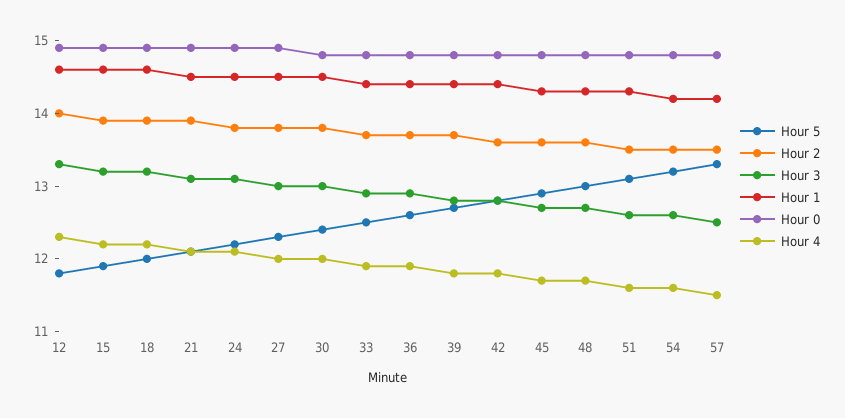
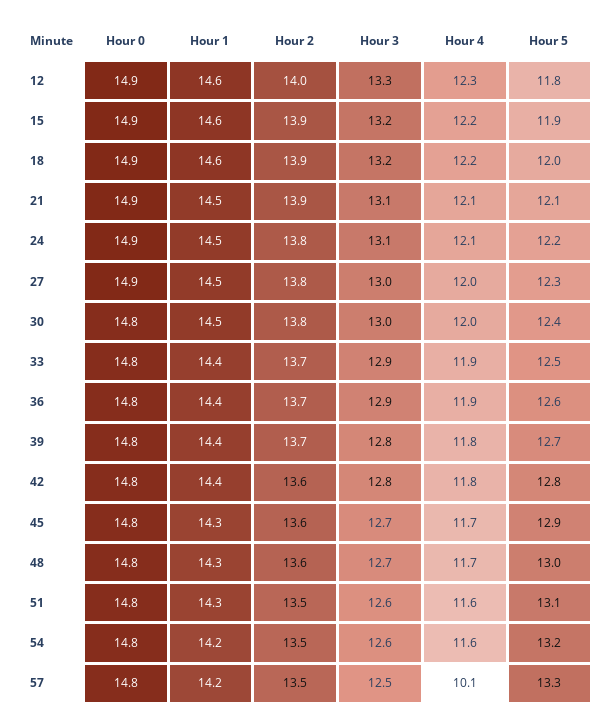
  {
    "Hour 5": {
      "12": 11.8,
      "15": 11.9,
      "18": 12,
      "21": 12.1,
      "24": 12.2,
      "27": 12.3,
      "30": 12.4,
      "33": 12.5,
      "36": 12.6,
      "39": 12.7,
      "42": 12.8,
      "45": 12.9,
      "48": 13,
      "51": 13.1,
      "54": 13.2,
      "57": 13.3
    },
    "Hour 2": {
      "12": 14,
      "15": 13.9,
      "18": 13.9,
      "21": 13.9,
      "24": 13.8,
      "27": 13.8,
      "30": 13.8,
      "33": 13.7,
      "36": 13.7,
      "39": 13.7,
      "42": 13.6,
      "45": 13.6,
      "48": 13.6,
      "51": 13.5,
      "54": 13.5,
      "57": 13.5
    },
    "Hour 3": {
      "12": 13.3,
      "15": 13.2,
      "18": 13.2,
      "21": 13.1,
      "24": 13.1,
      "27": 13,
      "30": 13,
      "33": 12.9,
      "36": 12.9,
      "39": 12.8,
      "42": 12.8,
      "45": 12.7,
      "48": 12.7,
      "51": 12.6,
      "54": 12.6,
      "57": 12.5
    },
    "Hour 1": {
      "12": 14.6,
      "15": 14.6,
      "18": 14.6,
      "21": 14.5,
      "24": 14.5,
      "27": 14.5,
      "30": 14.5,
      "33": 14.4,
      "36": 14.4,
      "39": 14.4,
      "42": 14.4,
      "45": 14.3,
      "48": 14.3,
      "51": 14.3,
      "54": 14.2,
      "57": 14.2
    },
    "Hour 0": {
      "12": 14.9,
      "15": 14.9,
      "18": 14.9,
      "21": 14.9,
      "24": 14.9,
      "27": 14.9,
      "30": 14.8,
      "33": 14.8,
      "36": 14.8,
      "39": 14.8,
      "42": 14.8,
      "45": 14.8,
      "48": 14.8,
      "51": 14.8,
      "54": 14.8,
      "57": 14.8
    },
    "Hour 4": {
      "12": 12.3,
      "15": 12.2,
      "18": 12.2,
      "21": 12.1,
      "24": 12.1,
      "27": 12,
      "30": 12,
      "33": 11.9,
      "36": 11.9,
      "39": 11.8,
      "42": 11.8,
      "45": 11.7,
      "48": 11.7,
      "51": 11.6,
      "54": 11.6,
-     "57": 11.5
+     "57": 10.1
    }
  }

